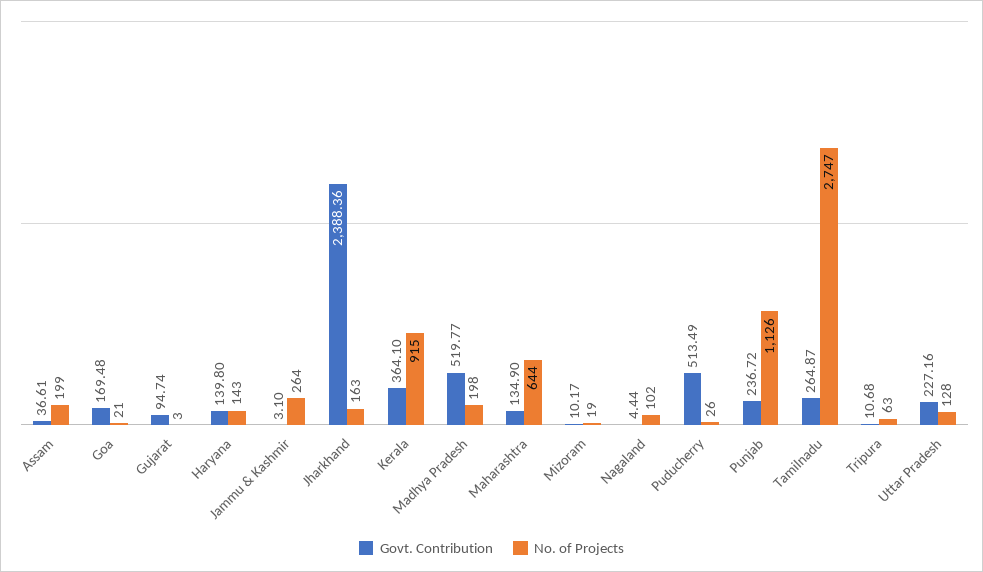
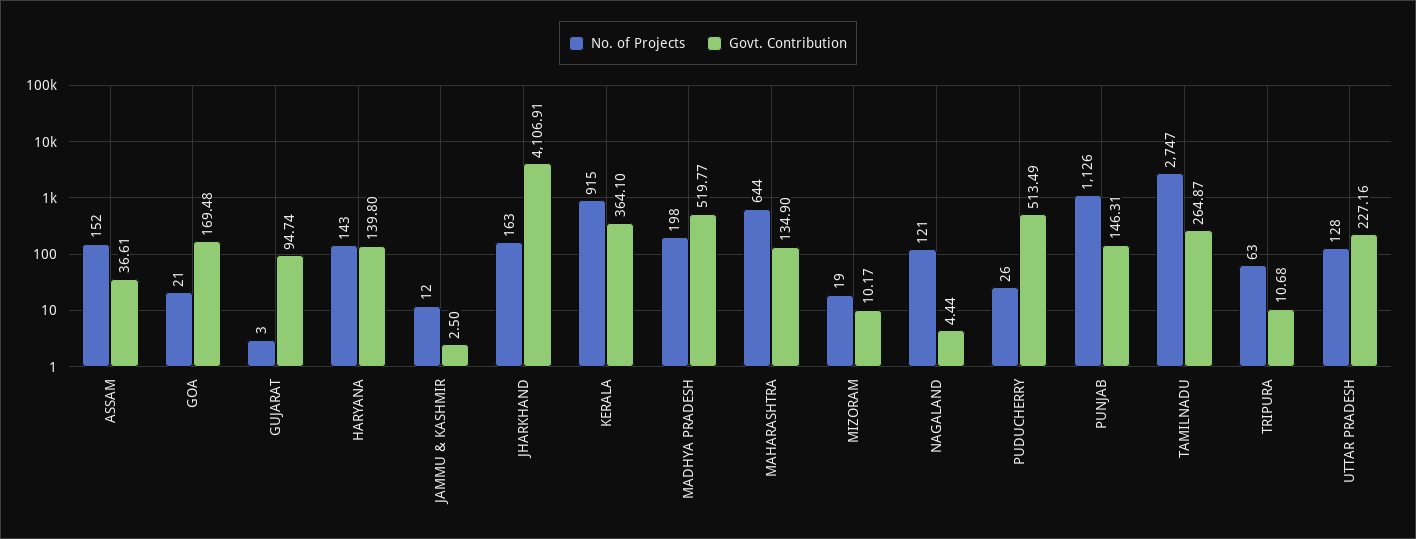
  {
    "Govt. Contribution": {
      "Assam": 36.61,
      "Goa": 169.48,
      "Gujarat": 94.74,
      "Haryana": 139.8,
-     "Jammu & Kashmir": 3.1,
+     "Jammu & Kashmir": 2.5,
-     "Jharkhand": 2388.36,
+     "Jharkhand": 4106.91,
      "Kerala": 364.1,
      "Madhya Pradesh": 519.77,
      "Maharashtra": 134.9,
      "Mizoram": 10.17,
      "Nagaland": 4.44,
      "Puducherry": 513.49,
-     "Punjab": 236.72,
+     "Punjab": 146.31,
      "Tamilnadu": 264.87,
      "Tripura": 10.68,
      "Uttar Pradesh": 227.16
    },
    "No. of Projects": {
-     "Assam": 199,
+     "Assam": 152,
      "Goa": 21,
      "Gujarat": 3,
      "Haryana": 143,
-     "Jammu & Kashmir": 264,
+     "Jammu & Kashmir": 12,
      "Jharkhand": 163,
      "Kerala": 915,
      "Madhya Pradesh": 198,
      "Maharashtra": 644,
      "Mizoram": 19,
-     "Nagaland": 102,
+     "Nagaland": 121,
      "Puducherry": 26,
      "Punjab": 1126,
      "Tamilnadu": 2747,
      "Tripura": 63,
      "Uttar Pradesh": 128
    }
  }

